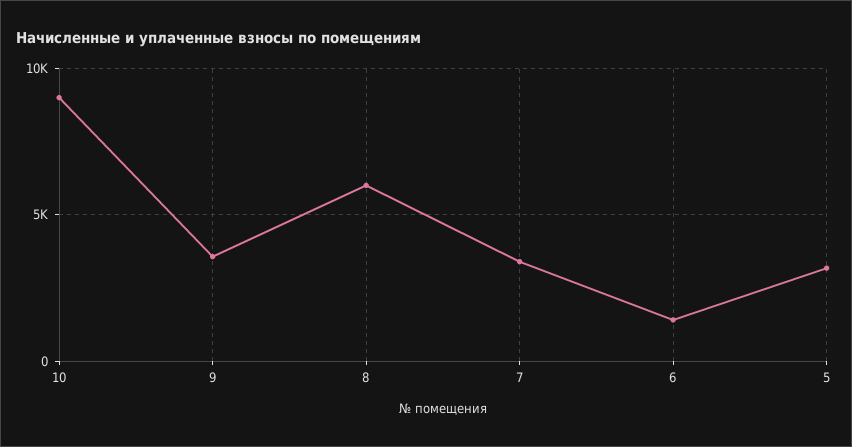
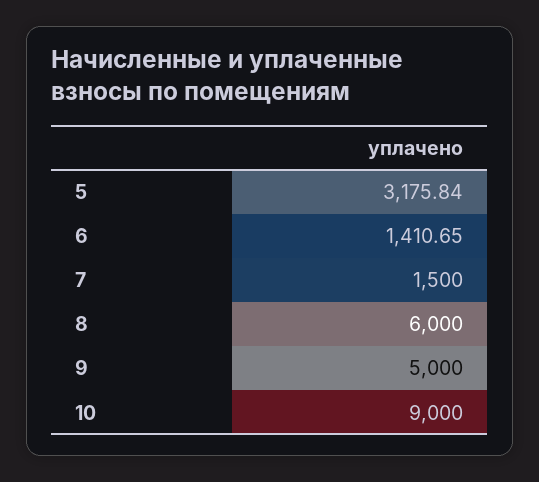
  {
    "10": 9000,
-   "9": 3500,
+   "9": 5000,
    "8": 6000,
-   "7": 3500,
+   "7": 1500,
    "6": 1410.65,
    "5": 3175.84
  }

